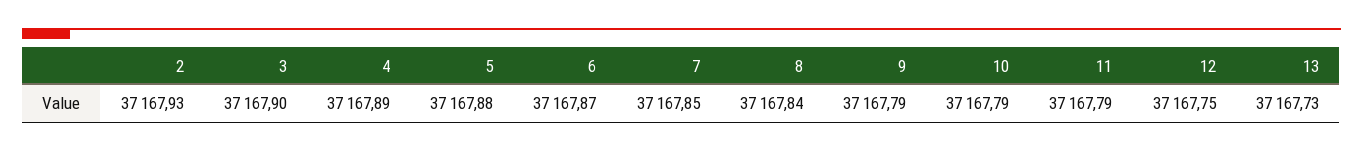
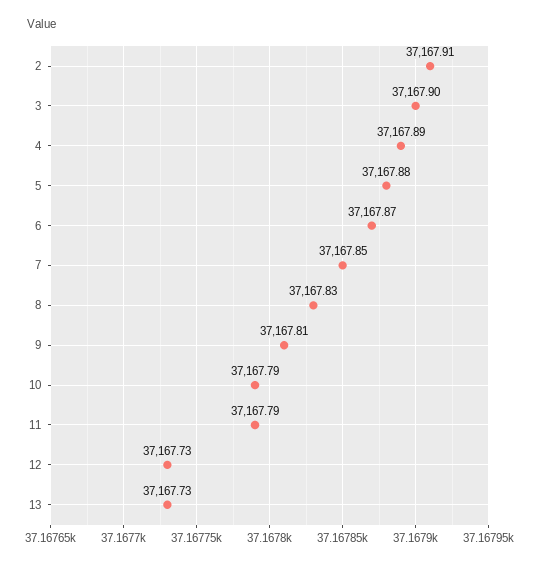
  {
-   "2": 37167.93,
+   "2": 37167.91,
    "3": 37167.9,
    "4": 37167.89,
    "5": 37167.88,
    "6": 37167.87,
    "7": 37167.85,
-   "8": 37167.84,
+   "8": 37167.83,
-   "9": 37167.79,
+   "9": 37167.81,
    "10": 37167.79,
    "11": 37167.79,
-   "12": 37167.75,
+   "12": 37167.73,
    "13": 37167.73
  }

